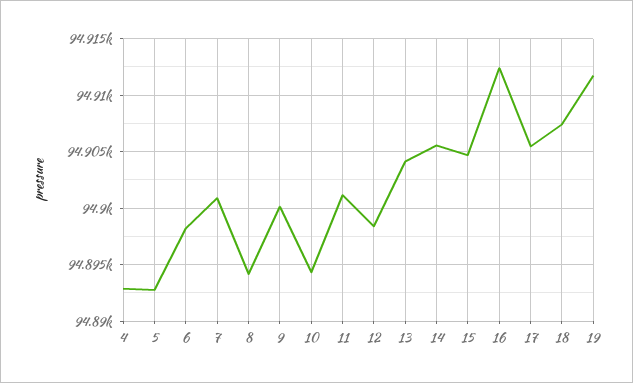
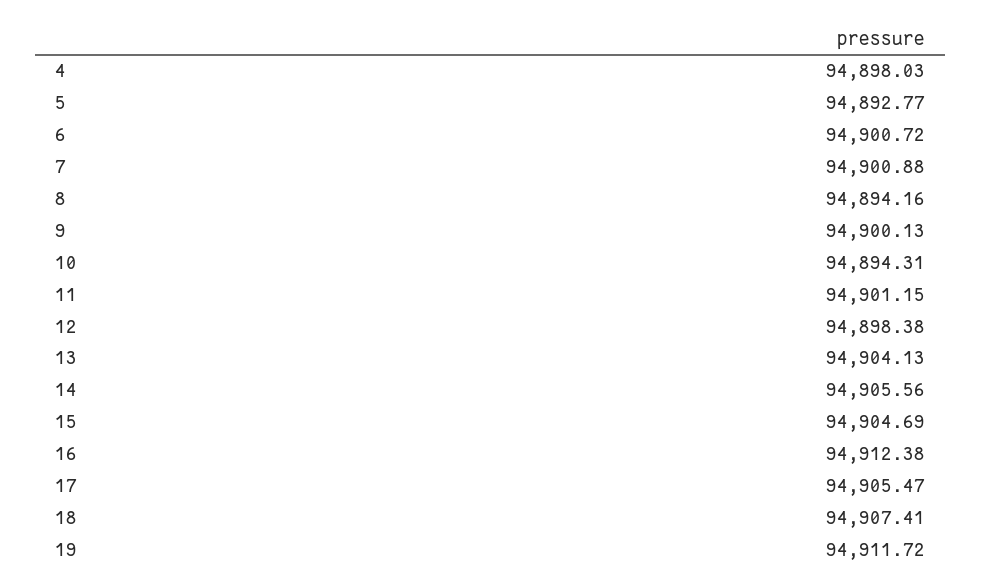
  {
-   "4": 94893,
+   "4": 94898.03,
    "5": 94892.77,
-   "6": 94898,
+   "6": 94900.72,
    "7": 94900.88,
    "8": 94894.16,
    "9": 94900.13,
    "10": 94894.31,
    "11": 94901.15,
    "12": 94898.38,
    "13": 94904.13,
    "14": 94905.56,
    "15": 94904.69,
    "16": 94912.38,
    "17": 94905.47,
    "18": 94907.41,
    "19": 94911.72
  }

